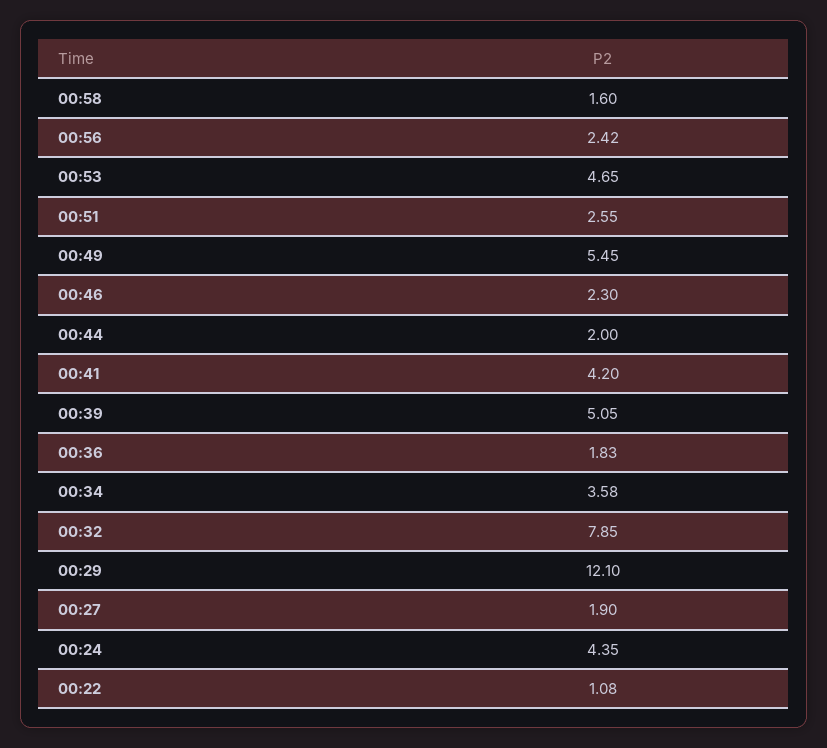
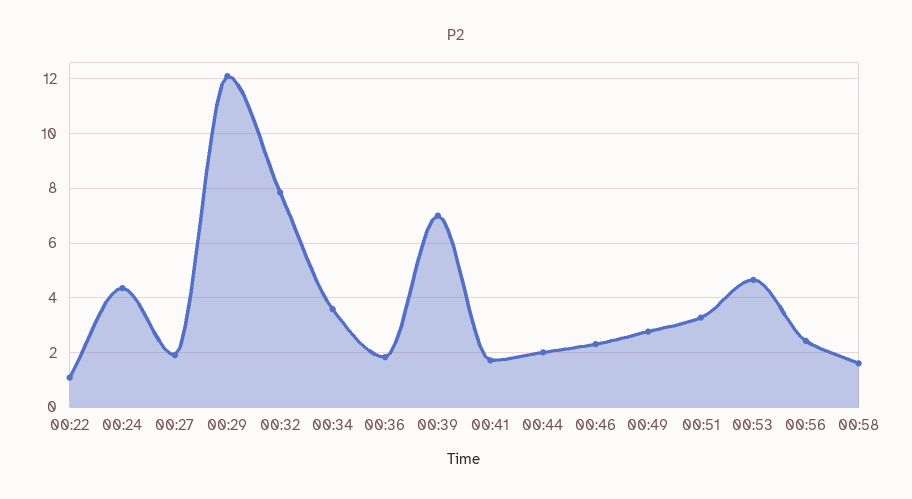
  {
    "00:58": 1.6,
    "00:56": 2.42,
    "00:53": 4.65,
-   "00:51": 2.55,
+   "00:51": 3.25,
-   "00:49": 5.45,
+   "00:49": 2.75,
    "00:46": 2.3,
    "00:44": 2,
-   "00:41": 4.2,
+   "00:41": 1.75,
-   "00:39": 5.05,
+   "00:39": 7,
    "00:36": 1.83,
    "00:34": 3.58,
    "00:32": 7.85,
    "00:29": 12.1,
    "00:27": 1.9,
    "00:24": 4.35,
    "00:22": 1.08
  }

